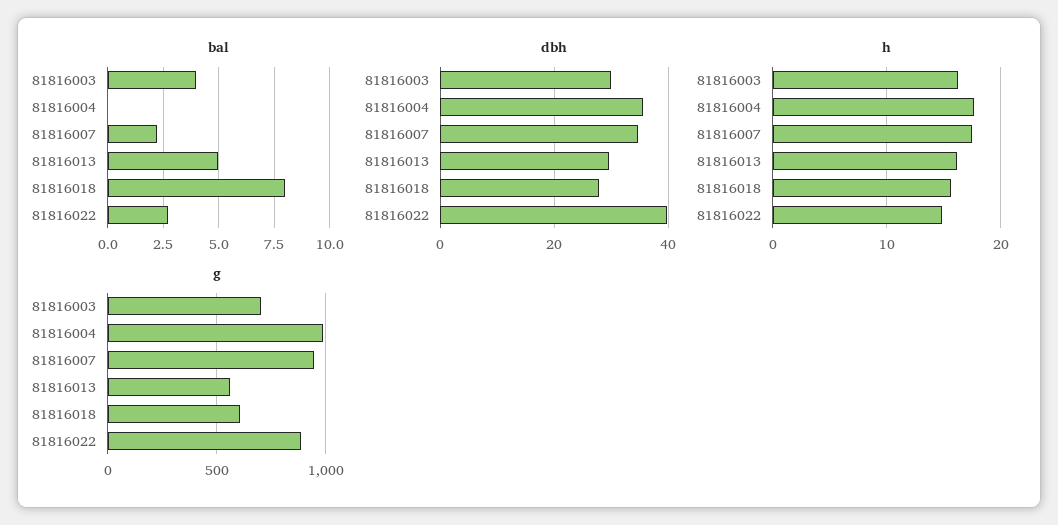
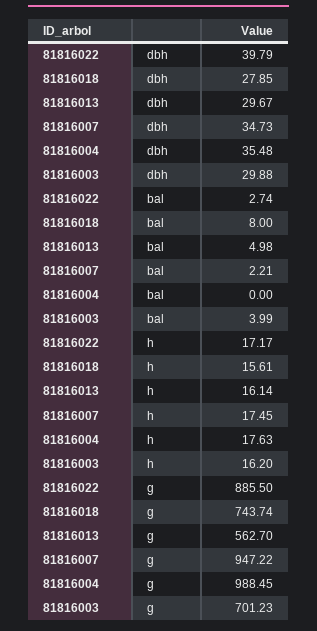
  {
    "bal": {
      "81816003": 3.99,
      "81816004": 0,
      "81816007": 2.21,
      "81816013": 4.98,
      "81816018": 8,
      "81816022": 2.74
    },
    "dbh": {
      "81816003": 29.88,
      "81816004": 35.48,
      "81816007": 34.73,
      "81816013": 29.67,
      "81816018": 27.85,
      "81816022": 39.79
    },
    "h": {
      "81816003": 16.2,
      "81816004": 17.63,
      "81816007": 17.45,
      "81816013": 16.14,
      "81816018": 15.61,
-     "81816022": 15
+     "81816022": 17.17
    },
    "g": {
      "81816003": 701.23,
      "81816004": 988.45,
      "81816007": 947.22,
      "81816013": 562.7,
-     "81816018": 600,
+     "81816018": 743.74,
      "81816022": 885.5
    }
  }

